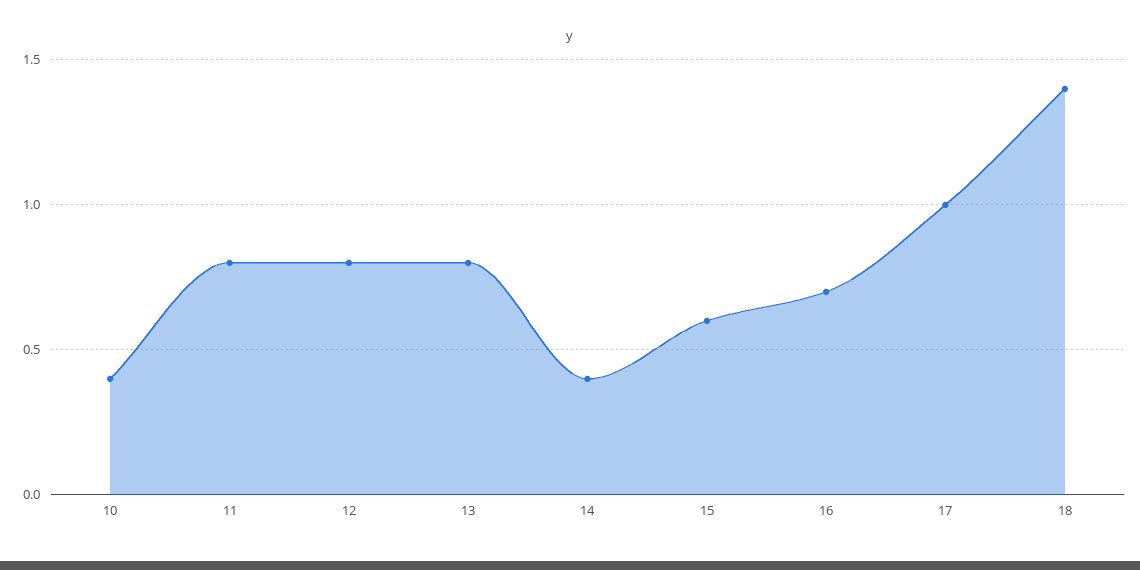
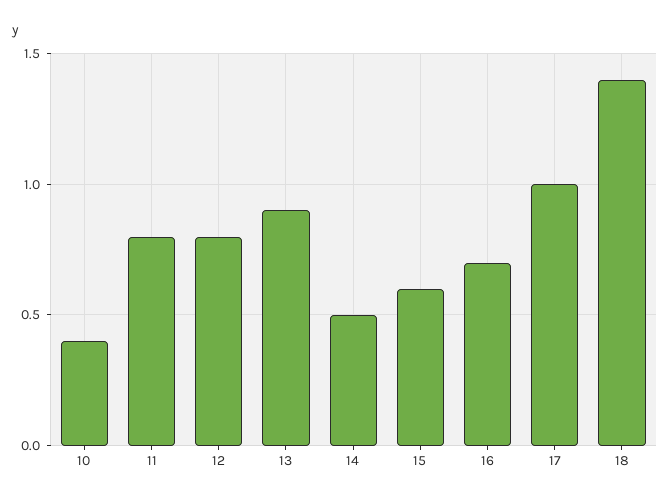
  {
    "10": 0.4,
    "11": 0.8,
    "12": 0.8,
-   "13": 0.8,
+   "13": 0.9,
-   "14": 0.4,
+   "14": 0.5,
    "15": 0.6,
    "16": 0.7,
    "17": 1,
    "18": 1.4
  }

